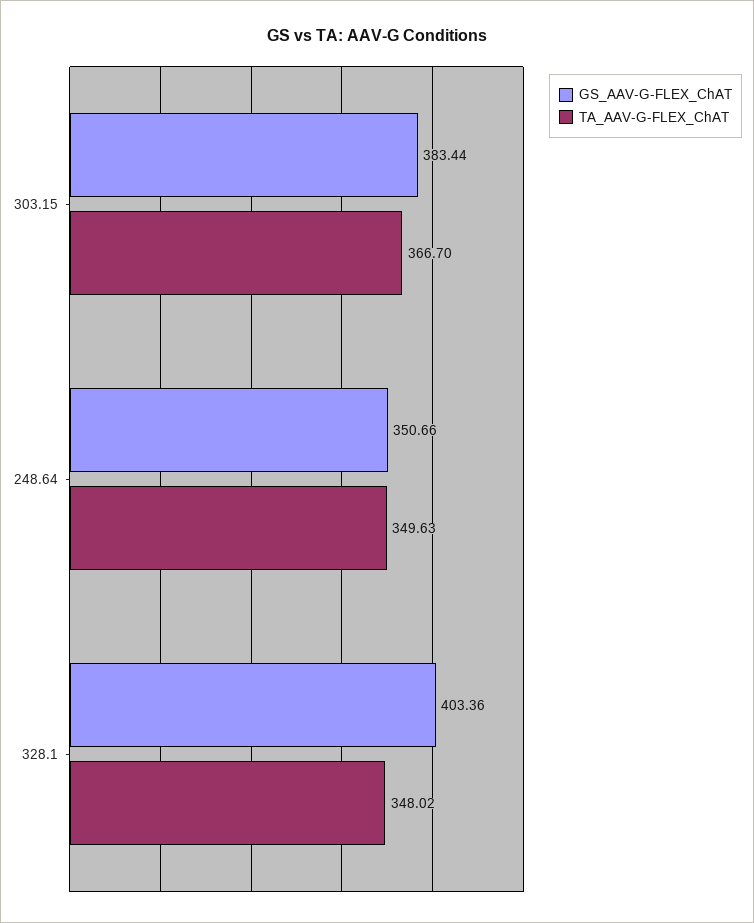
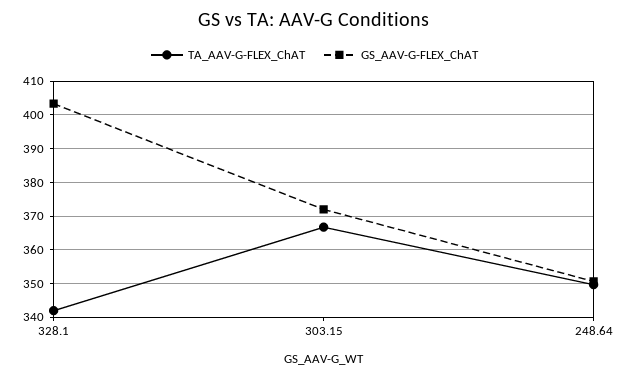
  {
    "GS_AAV-G-FLEX_ChAT": {
-     "303.15": 383.44,
+     "303.15": 372,
      "248.64": 350.66,
      "328.1": 403.36
    },
    "TA_AAV-G-FLEX_ChAT": {
      "303.15": 366.7,
      "248.64": 349.63,
-     "328.1": 348.02
+     "328.1": 342
    }
  }

